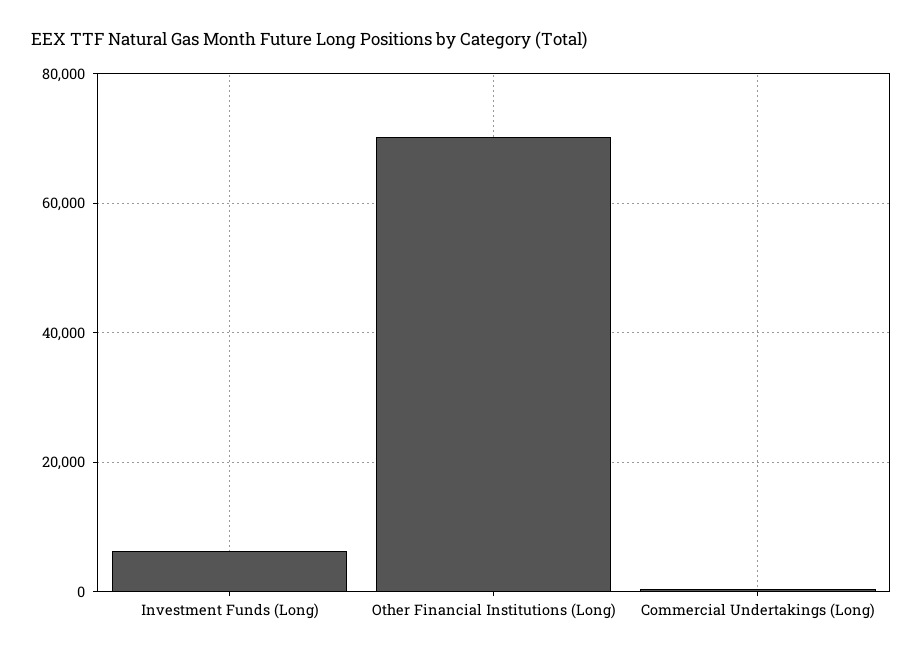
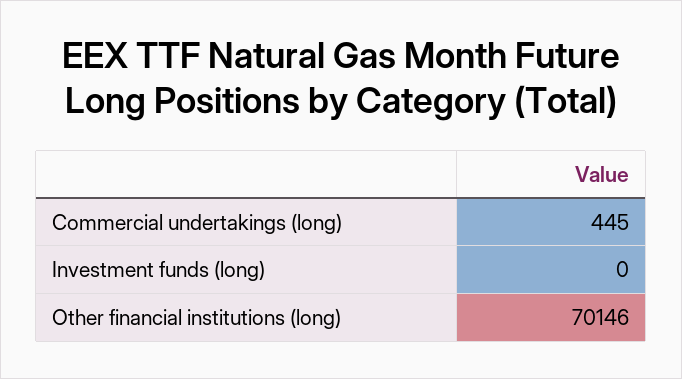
  {
-   "Investment Funds (Long)": 6000,
+   "Investment Funds (Long)": 0,
    "Other Financial Institutions (Long)": 70146,
    "Commercial Undertakings (Long)": 445
  }

